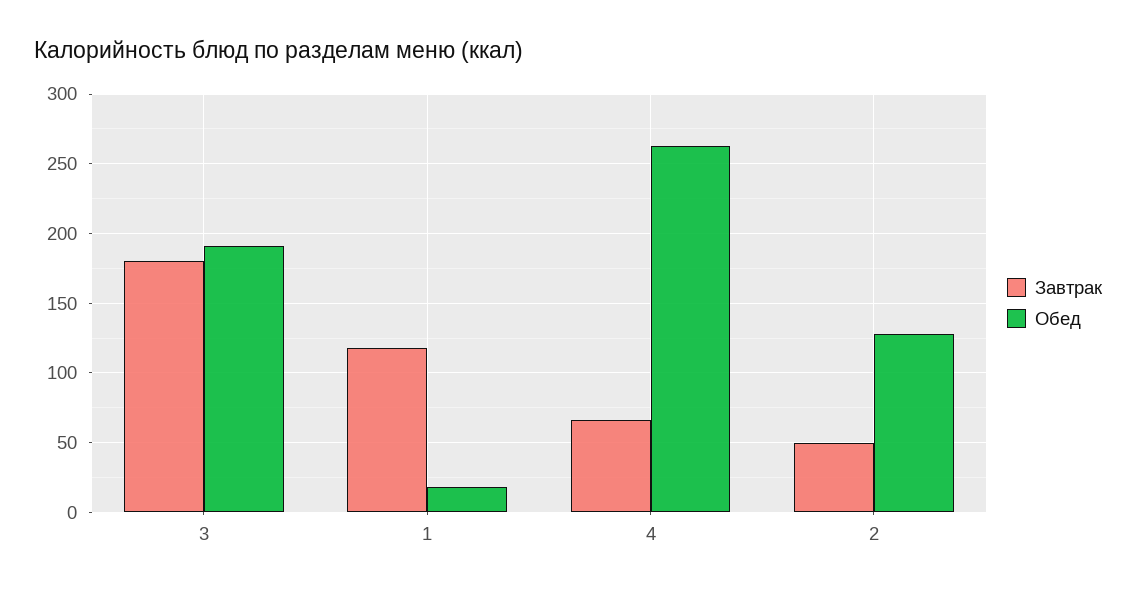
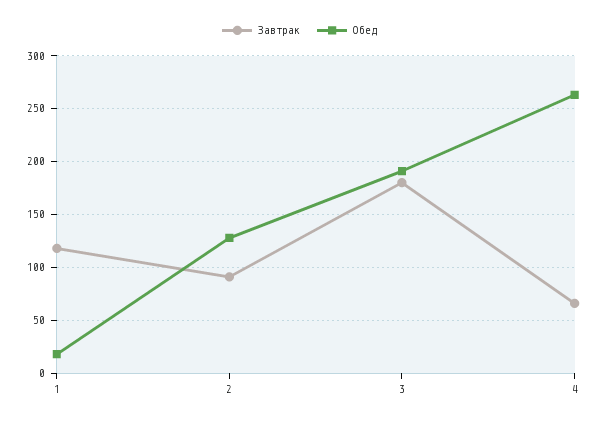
  {
    "Завтрак": {
      "3": 180,
      "1": 120,
      "4": 65,
-     "2": 50
+     "2": 90
    },
    "Обед": {
      "3": 190,
      "1": 20,
      "4": 265,
      "2": 130
    }
  }

